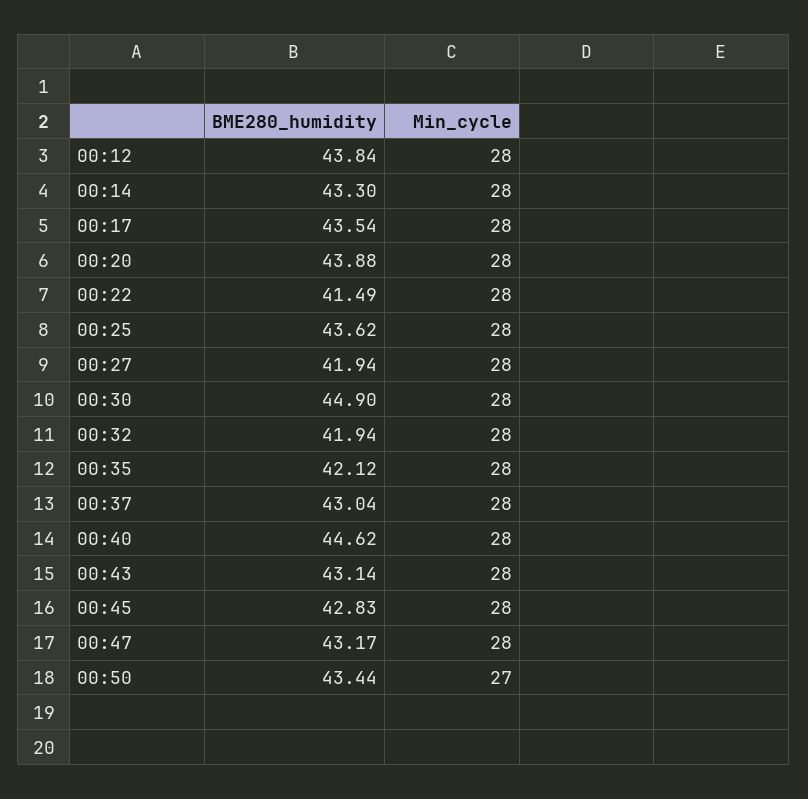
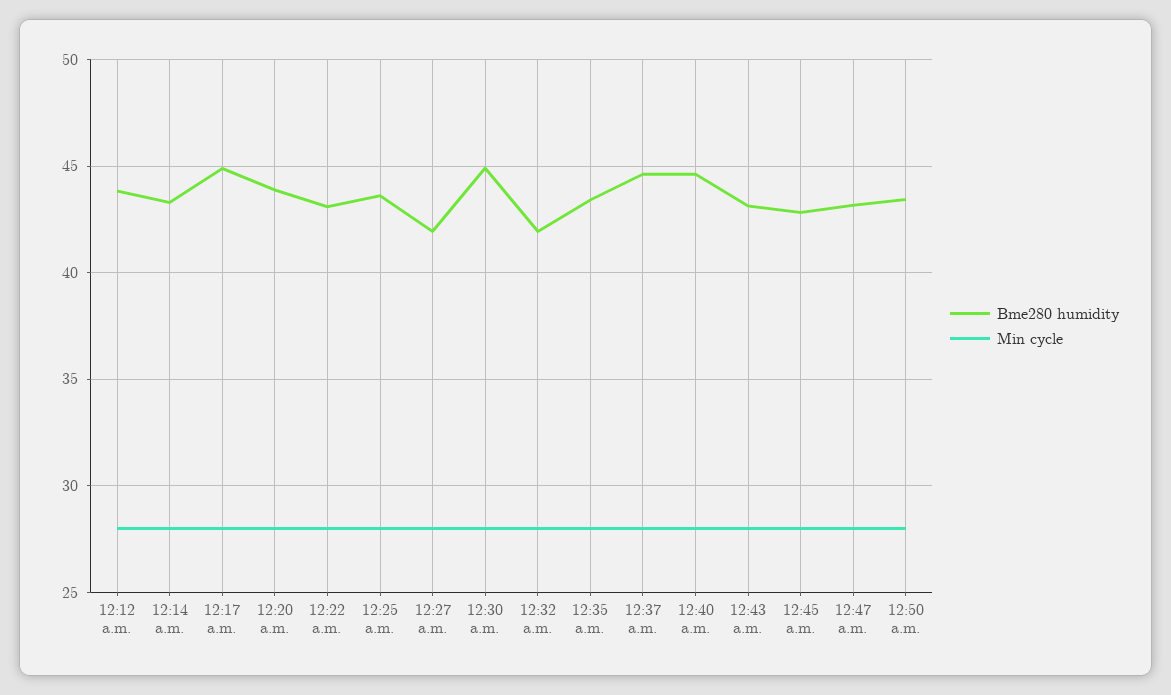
  {
    "BME280_humidity": {
      "00:12": 43.84,
      "00:14": 43.3,
-     "00:17": 43.54,
+     "00:17": 45,
      "00:20": 43.88,
-     "00:22": 41.49,
+     "00:22": 43,
      "00:25": 43.62,
      "00:27": 41.94,
      "00:30": 44.9,
      "00:32": 41.94,
-     "00:35": 42.12,
+     "00:35": 43.5,
-     "00:37": 43.04,
+     "00:37": 44.5,
      "00:40": 44.62,
      "00:43": 43.14,
      "00:45": 42.83,
      "00:47": 43.17,
      "00:50": 43.44
    },
    "Min_cycle": {
      "00:12": 28,
      "00:14": 28,
      "00:17": 28,
      "00:20": 28,
      "00:22": 28,
      "00:25": 28,
      "00:27": 28,
      "00:30": 28,
      "00:32": 28,
      "00:35": 28,
      "00:37": 28,
      "00:40": 28,
      "00:43": 28,
      "00:45": 28,
      "00:47": 28,
-     "00:50": 27
+     "00:50": 28
    }
  }

